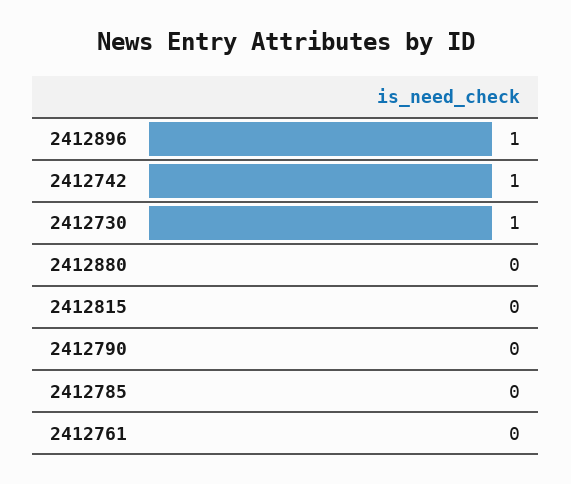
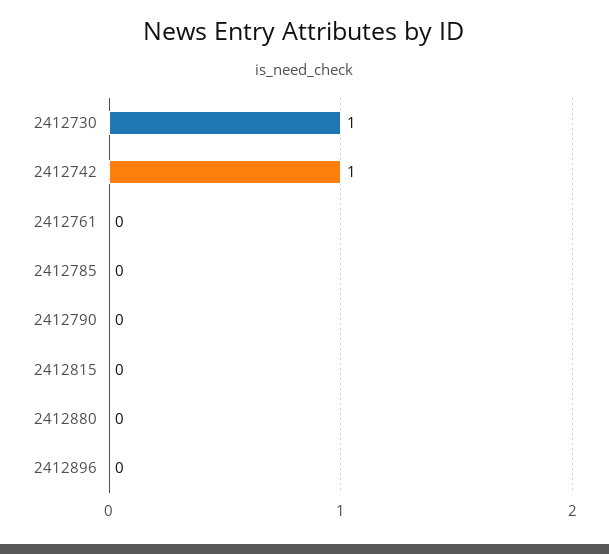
  {
-   "2412896": 1,
+   "2412896": 0,
    "2412742": 1,
    "2412730": 1,
    "2412880": 0,
    "2412815": 0,
    "2412790": 0,
    "2412785": 0,
    "2412761": 0
  }

